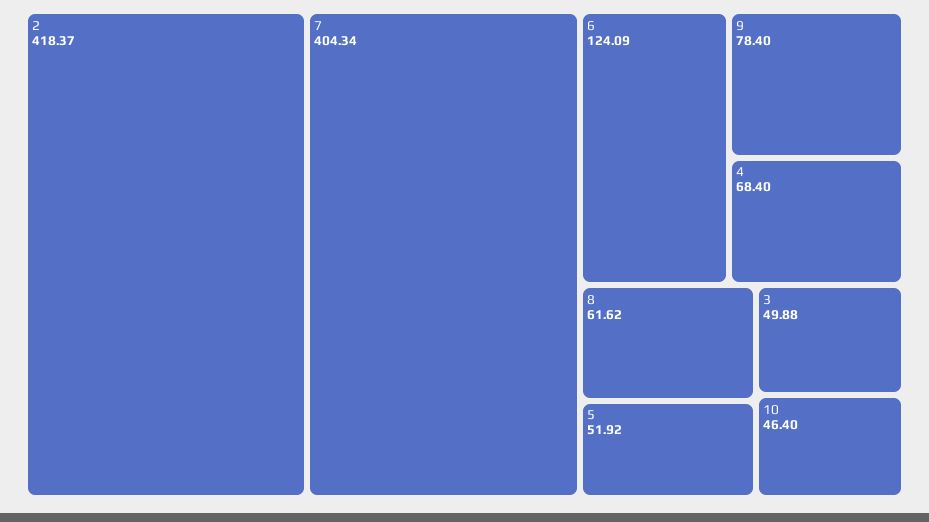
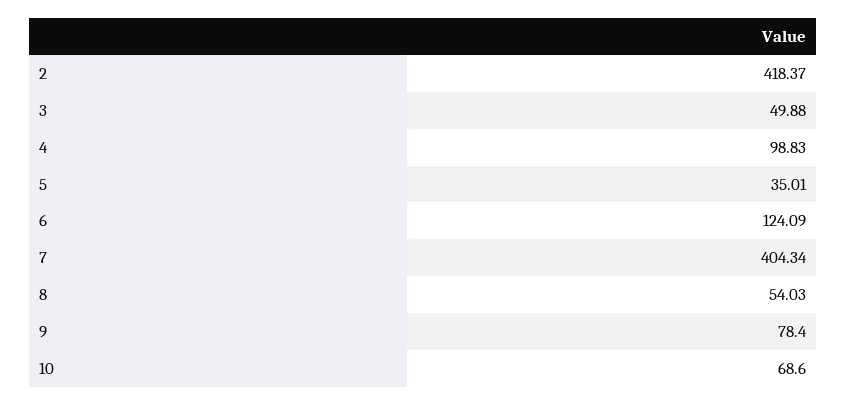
  {
    "2": 418.37,
    "7": 404.34,
    "6": 124.09,
    "9": 78.4,
-   "4": 68.4,
+   "4": 98.83,
-   "8": 61.62,
+   "8": 54.03,
-   "5": 51.92,
+   "5": 35.01,
    "3": 49.88,
-   "10": 46.4
+   "10": 68.6
  }

